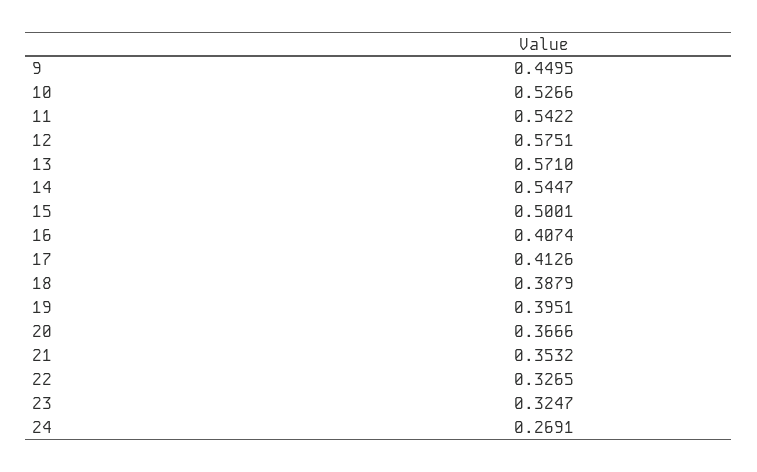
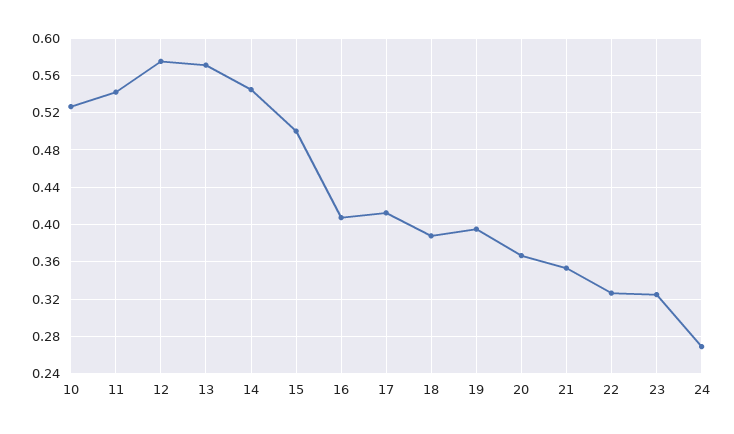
  {
-   "9": 0.4495,
    "10": 0.5266,
    "11": 0.5422,
    "12": 0.5751,
    "13": 0.571,
    "14": 0.5447,
    "15": 0.5001,
    "16": 0.4074,
    "17": 0.4126,
    "18": 0.3879,
    "19": 0.3951,
    "20": 0.3666,
    "21": 0.3532,
    "22": 0.3265,
    "23": 0.3247,
    "24": 0.2691
  }

